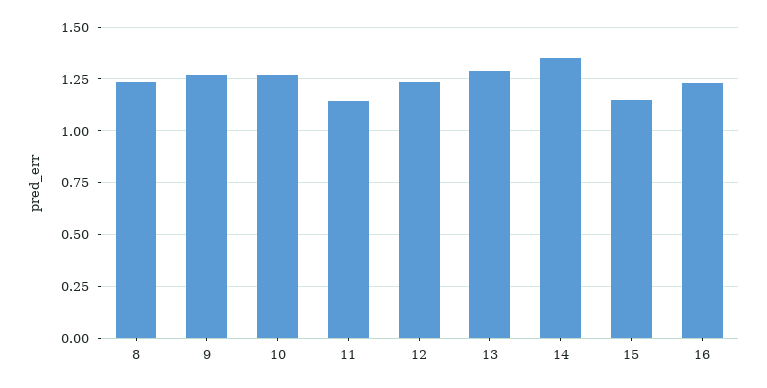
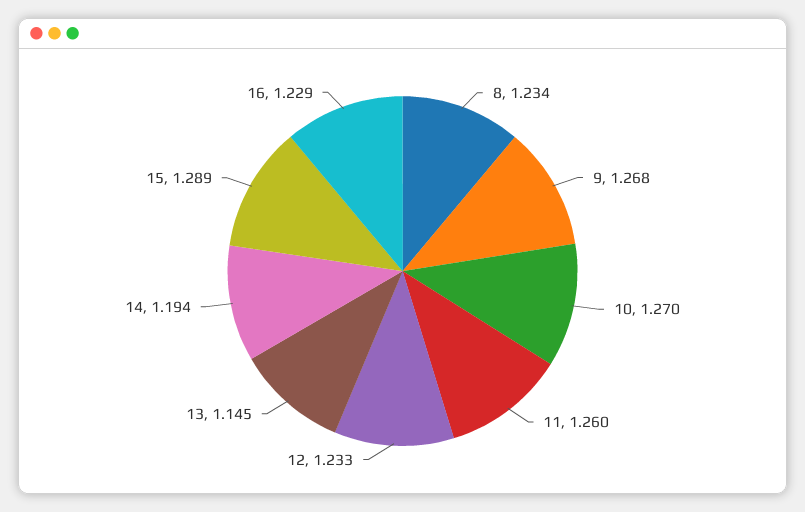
  {
    "8": 1.234,
    "9": 1.268,
    "10": 1.27,
-   "11": 1.15,
+   "11": 1.26,
    "12": 1.233,
-   "13": 1.3,
+   "13": 1.145,
-   "14": 1.35,
+   "14": 1.194,
-   "15": 1.15,
+   "15": 1.289,
    "16": 1.229
  }

